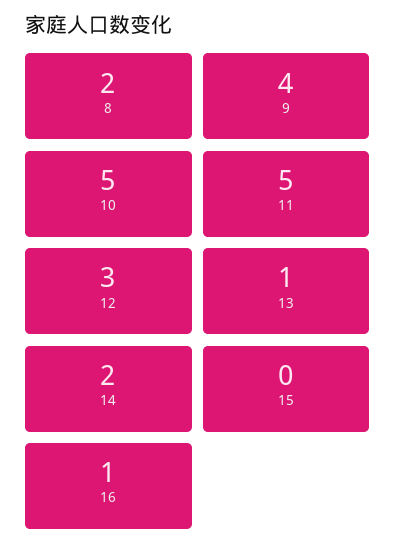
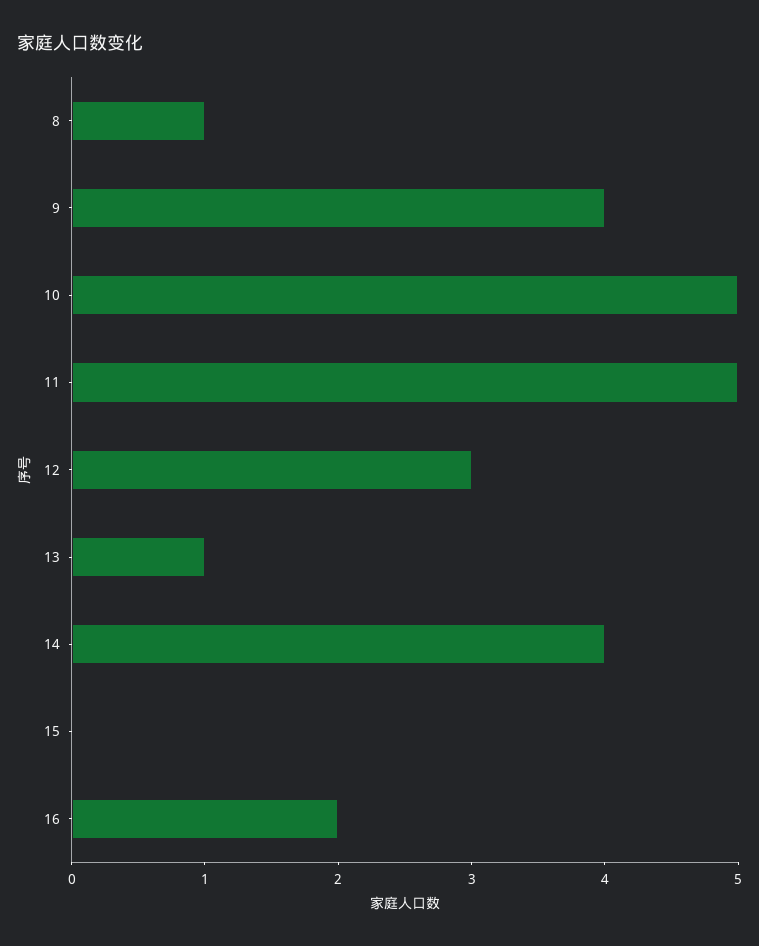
  {
-   "8": 2,
+   "8": 1,
    "9": 4,
    "10": 5,
    "11": 5,
    "12": 3,
    "13": 1,
-   "14": 2,
+   "14": 4,
    "15": 0,
-   "16": 1
+   "16": 2
  }

